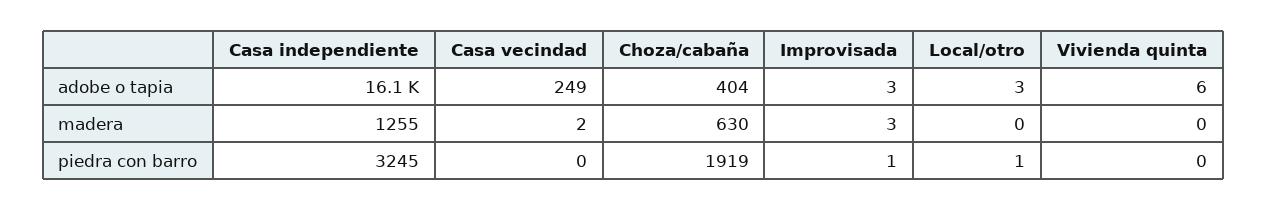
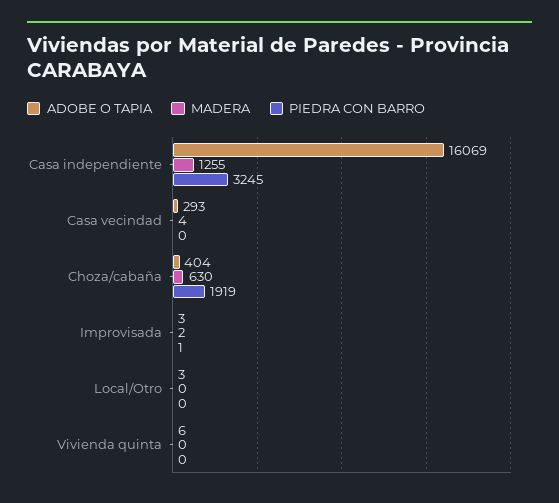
  {
    "adobe o tapia": {
      "Casa independiente": 16069,
-     "Casa vecindad": 249,
+     "Casa vecindad": 293,
      "Choza/cabaña": 404,
      "Improvisada": 3,
      "Local/otro": 3,
      "Vivienda quinta": 6
    },
    "madera": {
      "Casa independiente": 1255,
-     "Casa vecindad": 2,
+     "Casa vecindad": 4,
      "Choza/cabaña": 630,
-     "Improvisada": 3,
+     "Improvisada": 2,
      "Local/otro": 0,
      "Vivienda quinta": 0
    },
    "piedra con barro": {
      "Casa independiente": 3245,
      "Casa vecindad": 0,
      "Choza/cabaña": 1919,
      "Improvisada": 1,
-     "Local/otro": 1,
+     "Local/otro": 0,
      "Vivienda quinta": 0
    }
  }

